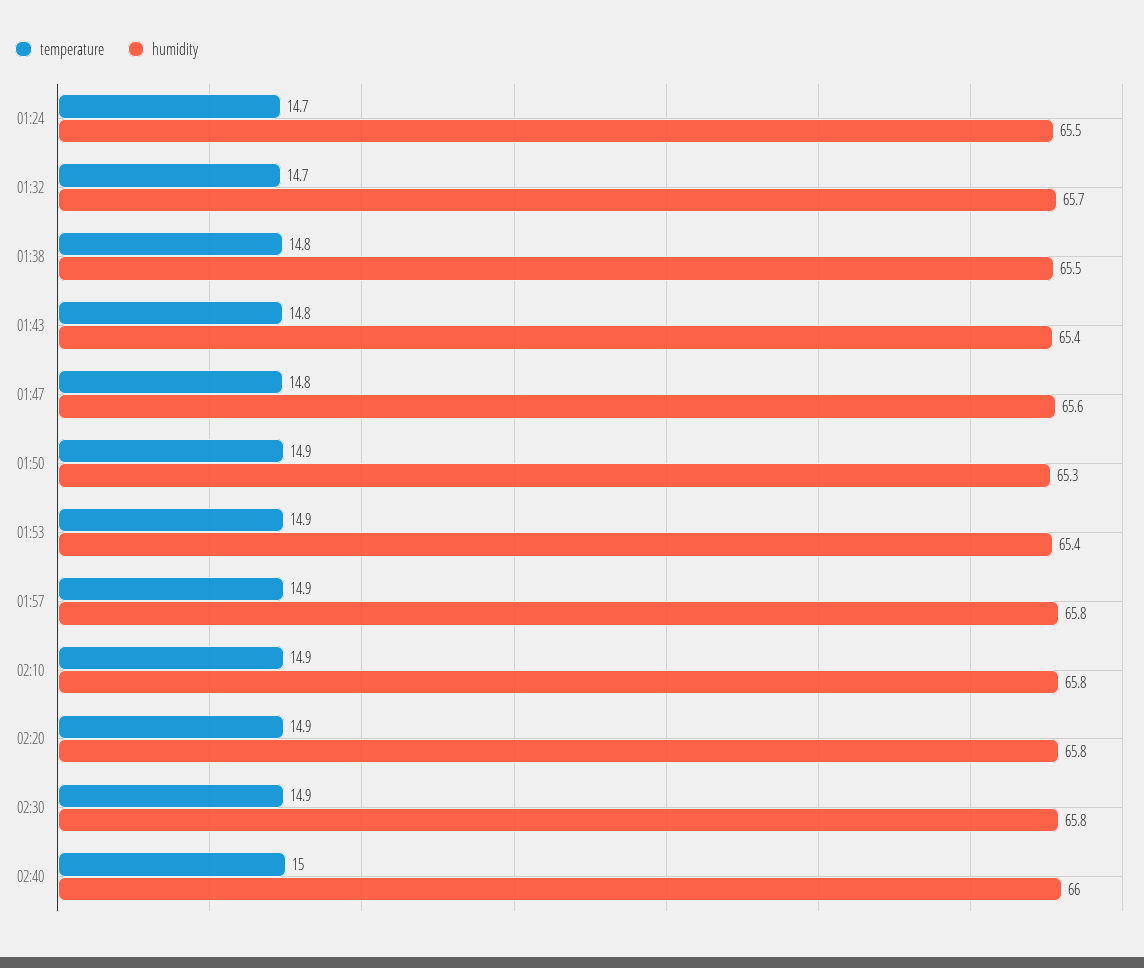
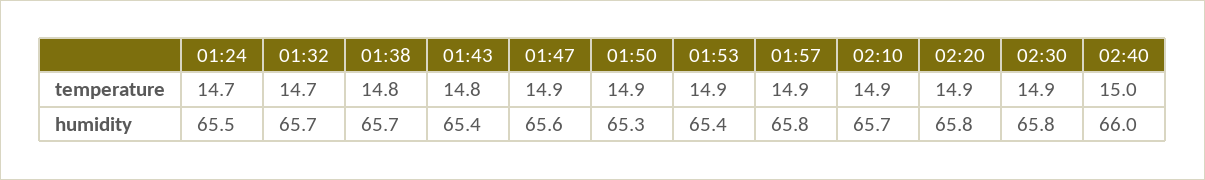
  {
    "temperature": {
      "01:24": 14.7,
      "01:32": 14.7,
      "01:38": 14.8,
      "01:43": 14.8,
-     "01:47": 14.8,
+     "01:47": 14.9,
      "01:50": 14.9,
      "01:53": 14.9,
      "01:57": 14.9,
      "02:10": 14.9,
      "02:20": 14.9,
      "02:30": 14.9,
      "02:40": 15
    },
    "humidity": {
      "01:24": 65.5,
      "01:32": 65.7,
-     "01:38": 65.5,
+     "01:38": 65.7,
      "01:43": 65.4,
      "01:47": 65.6,
      "01:50": 65.3,
      "01:53": 65.4,
      "01:57": 65.8,
-     "02:10": 65.8,
+     "02:10": 65.7,
      "02:20": 65.8,
      "02:30": 65.8,
      "02:40": 66
    }
  }

